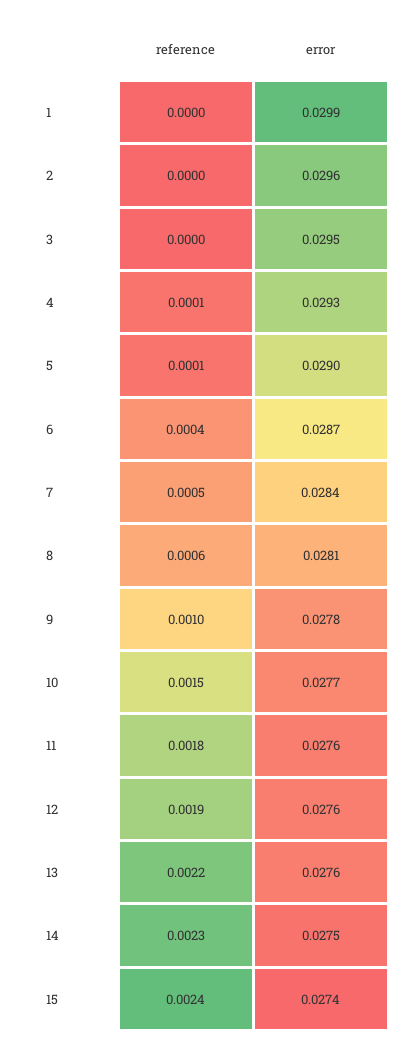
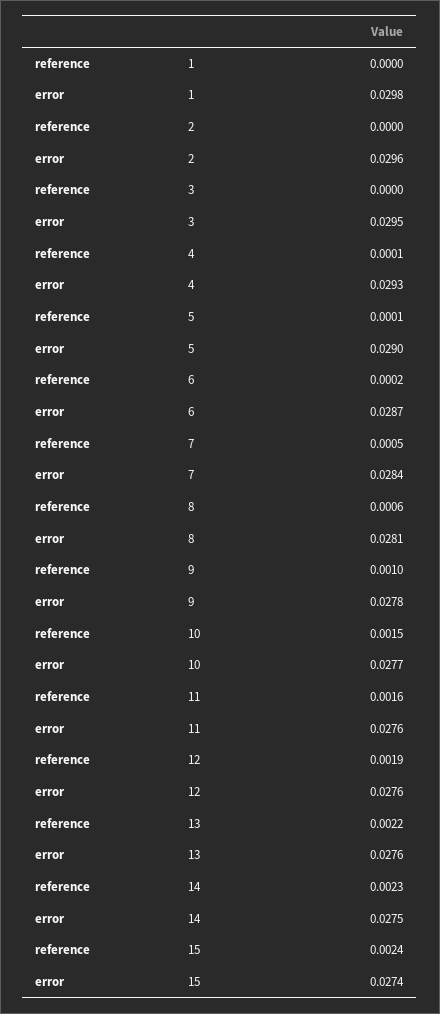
  {
    "reference": {
      "1": 0,
      "2": 0,
      "3": 0,
      "4": 0.0001,
      "5": 0.0001,
-     "6": 0.0004,
+     "6": 0.0002,
      "7": 0.0005,
      "8": 0.0006,
      "9": 0.001,
      "10": 0.0015,
-     "11": 0.0018,
+     "11": 0.0016,
      "12": 0.0019,
      "13": 0.0022,
      "14": 0.0023,
      "15": 0.0024
    },
    "error": {
-     "1": 0.0299,
+     "1": 0.0298,
      "2": 0.0296,
      "3": 0.0295,
      "4": 0.0293,
      "5": 0.029,
      "6": 0.0287,
      "7": 0.0284,
      "8": 0.0281,
      "9": 0.0278,
      "10": 0.0277,
      "11": 0.0276,
      "12": 0.0276,
      "13": 0.0276,
      "14": 0.0275,
      "15": 0.0274
    }
  }

